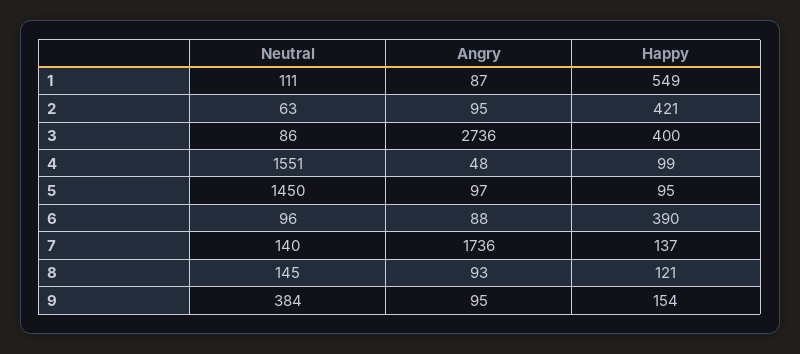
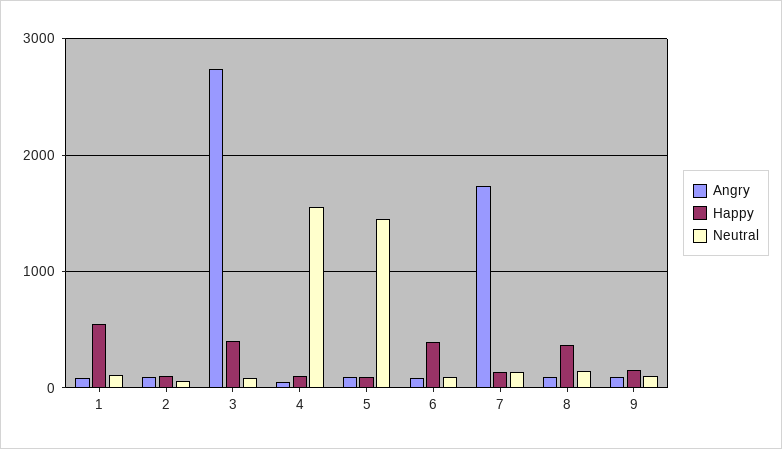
  {
    "Neutral": {
      "1": 111,
      "2": 63,
      "3": 86,
      "4": 1551,
      "5": 1450,
      "6": 96,
      "7": 140,
      "8": 145,
-     "9": 384
+     "9": 100
    },
    "Angry": {
      "1": 87,
      "2": 95,
      "3": 2736,
      "4": 48,
      "5": 97,
      "6": 88,
      "7": 1736,
      "8": 93,
      "9": 95
    },
    "Happy": {
      "1": 549,
-     "2": 421,
+     "2": 100,
      "3": 400,
      "4": 99,
      "5": 95,
      "6": 390,
      "7": 137,
-     "8": 121,
+     "8": 400,
      "9": 154
    }
  }

